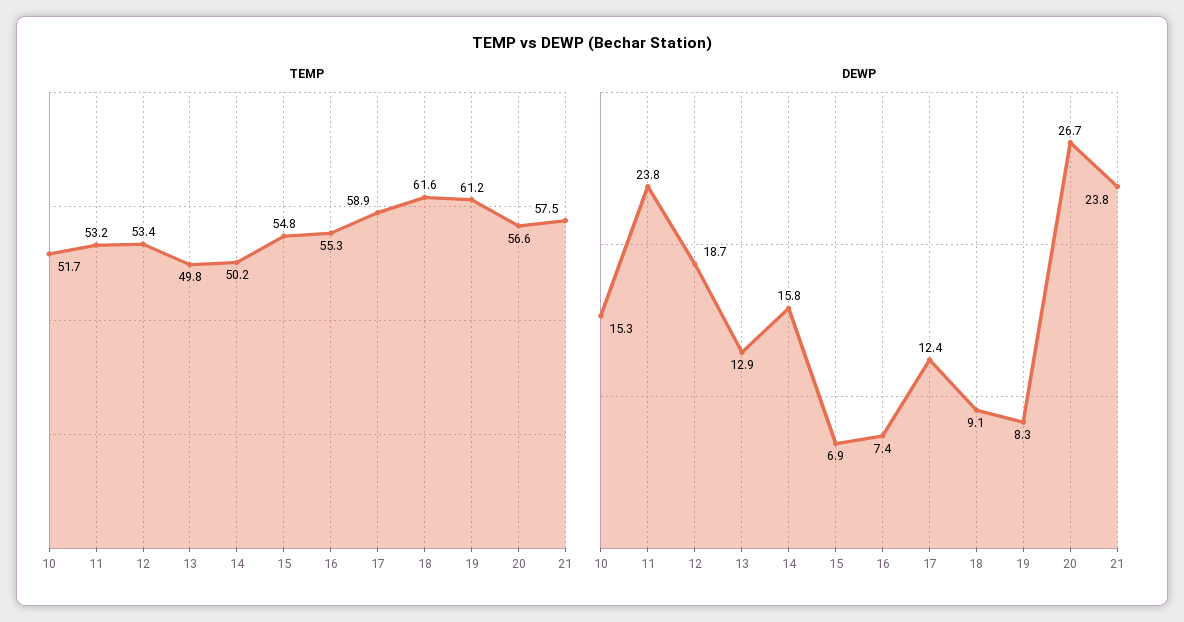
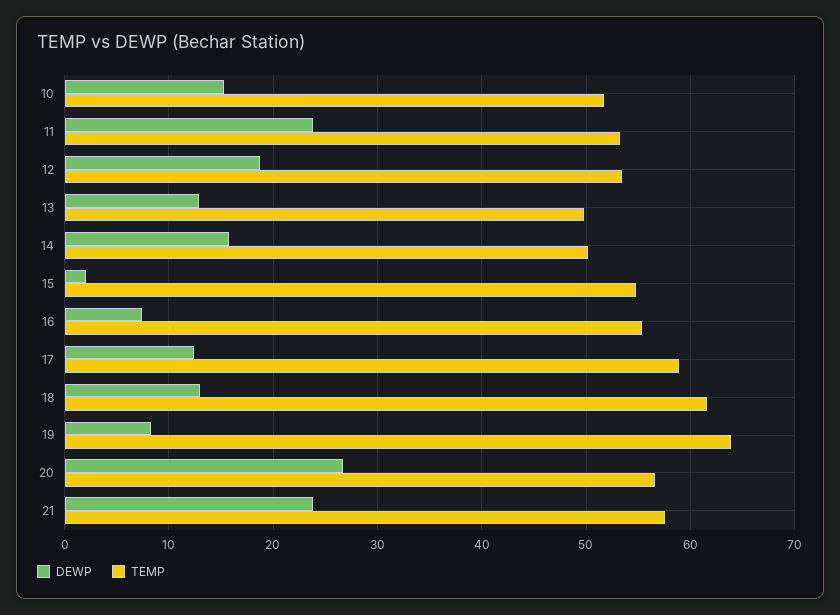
  {
    "TEMP": {
      "10": 51.7,
      "11": 53.2,
      "12": 53.4,
      "13": 49.8,
      "14": 50.2,
      "15": 54.8,
      "16": 55.3,
      "17": 58.9,
      "18": 61.6,
-     "19": 61.2,
+     "19": 64,
      "20": 56.6,
      "21": 57.5
    },
    "DEWP": {
      "10": 15.3,
      "11": 23.8,
      "12": 18.7,
      "13": 12.9,
      "14": 15.8,
-     "15": 6.9,
+     "15": 2,
      "16": 7.4,
      "17": 12.4,
-     "18": 9.1,
+     "18": 13,
      "19": 8.3,
      "20": 26.7,
      "21": 23.8
    }
  }

